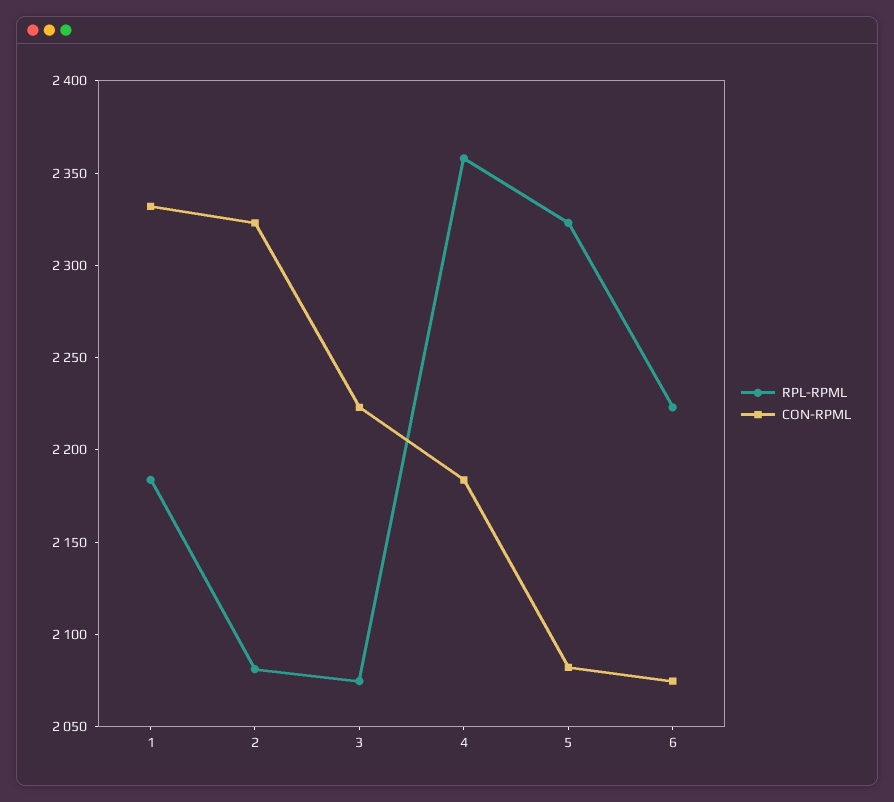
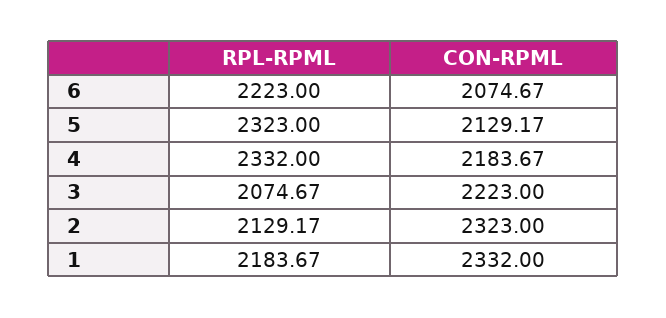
  {
    "RPL-RPML": {
      "1": 2183.67,
-     "2": 2080,
+     "2": 2129.17,
      "3": 2074.67,
-     "4": 2360,
+     "4": 2332,
      "5": 2323,
      "6": 2223
    },
    "CON-RPML": {
      "1": 2332,
      "2": 2323,
      "3": 2223,
      "4": 2183.67,
-     "5": 2080,
+     "5": 2129.17,
      "6": 2074.67
    }
  }

